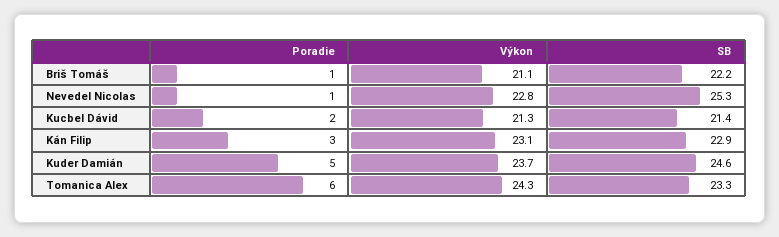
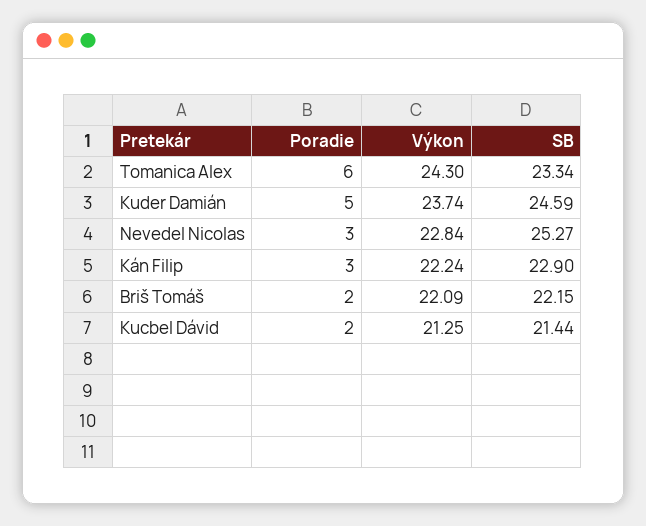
  {
    "Poradie": {
-     "Briš Tomáš": 1,
+     "Briš Tomáš": 2,
-     "Nevedel Nicolas": 1,
+     "Nevedel Nicolas": 3,
      "Kucbel Dávid": 2,
      "Kán Filip": 3,
      "Kuder Damián": 5,
      "Tomanica Alex": 6
    },
    "Výkon": {
-     "Briš Tomáš": 21.1,
+     "Briš Tomáš": 22.09,
      "Nevedel Nicolas": 22.84,
      "Kucbel Dávid": 21.25,
-     "Kán Filip": 23.1,
+     "Kán Filip": 22.24,
      "Kuder Damián": 23.74,
      "Tomanica Alex": 24.3
    },
    "SB": {
      "Briš Tomáš": 22.15,
      "Nevedel Nicolas": 25.27,
      "Kucbel Dávid": 21.44,
      "Kán Filip": 22.9,
      "Kuder Damián": 24.59,
      "Tomanica Alex": 23.34
    }
  }

